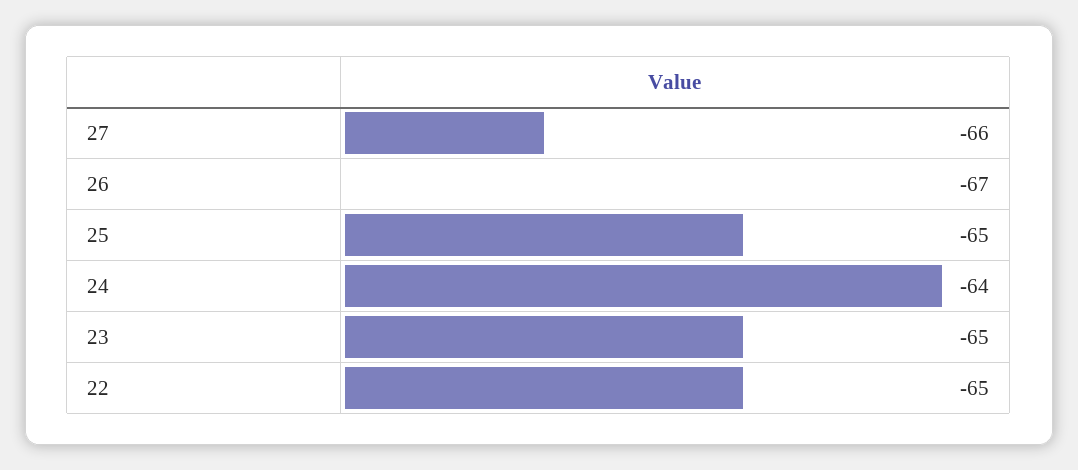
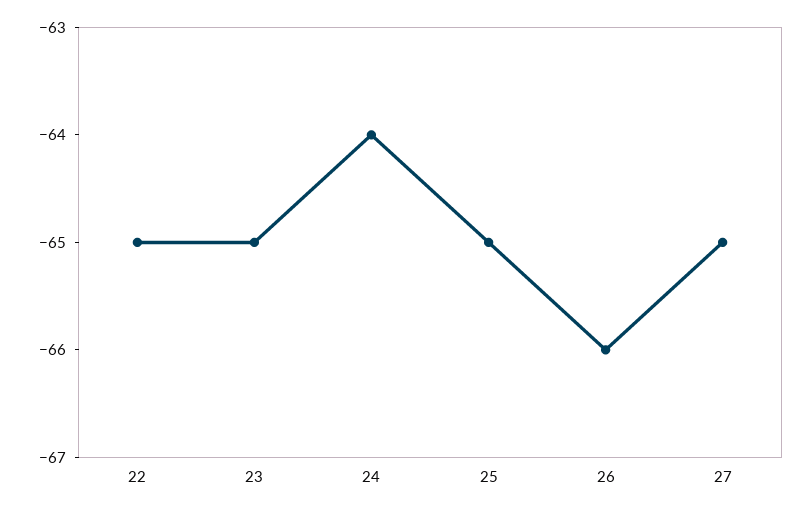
  {
-   "27": -66,
+   "27": -65,
-   "26": -67,
+   "26": -66,
    "25": -65,
    "24": -64,
    "23": -65,
    "22": -65
  }

